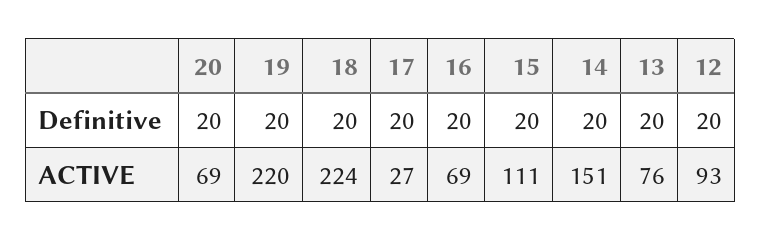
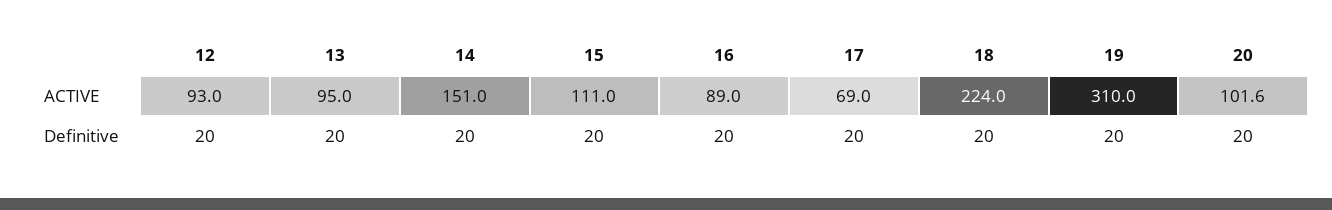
  {
    "20": {
      "Definitive": 20,
-     "ACTIVE": 69
+     "ACTIVE": 101.6
    },
    "19": {
      "Definitive": 20,
-     "ACTIVE": 220
+     "ACTIVE": 310
    },
    "18": {
      "Definitive": 20,
      "ACTIVE": 224
    },
    "17": {
      "Definitive": 20,
-     "ACTIVE": 27
+     "ACTIVE": 69
    },
    "16": {
      "Definitive": 20,
-     "ACTIVE": 69
+     "ACTIVE": 89
    },
    "15": {
      "Definitive": 20,
      "ACTIVE": 111
    },
    "14": {
      "Definitive": 20,
      "ACTIVE": 151
    },
    "13": {
      "Definitive": 20,
-     "ACTIVE": 76
+     "ACTIVE": 95
    },
    "12": {
      "Definitive": 20,
      "ACTIVE": 93
    }
  }

